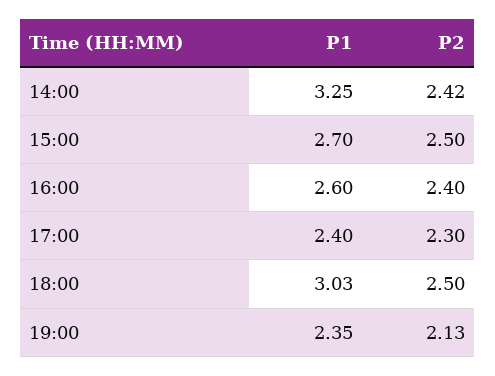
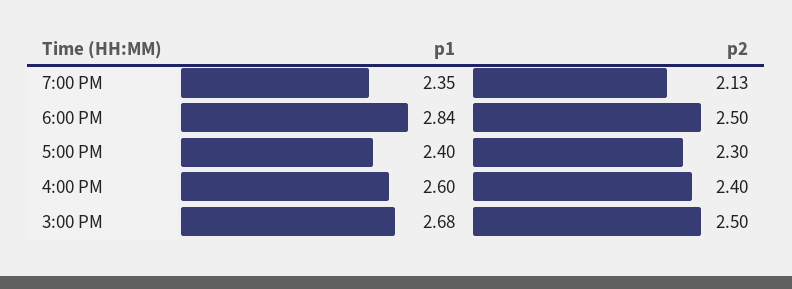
  {
    "P1": {
-     "14:00": 3.25,
-     "15:00": 2.7,
+     "15:00": 2.68,
      "16:00": 2.6,
      "17:00": 2.4,
-     "18:00": 3.03,
+     "18:00": 2.84,
      "19:00": 2.35
    },
    "P2": {
-     "14:00": 2.42,
      "15:00": 2.5,
      "16:00": 2.4,
      "17:00": 2.3,
      "18:00": 2.5,
      "19:00": 2.13
    }
  }

